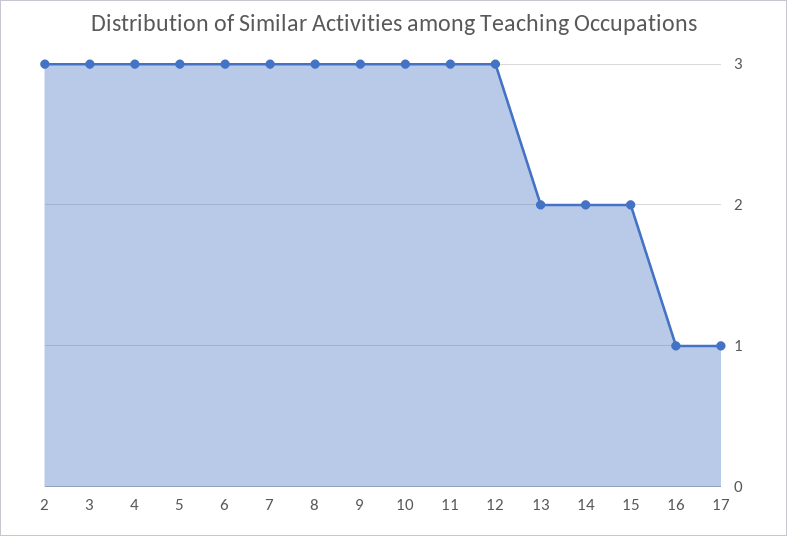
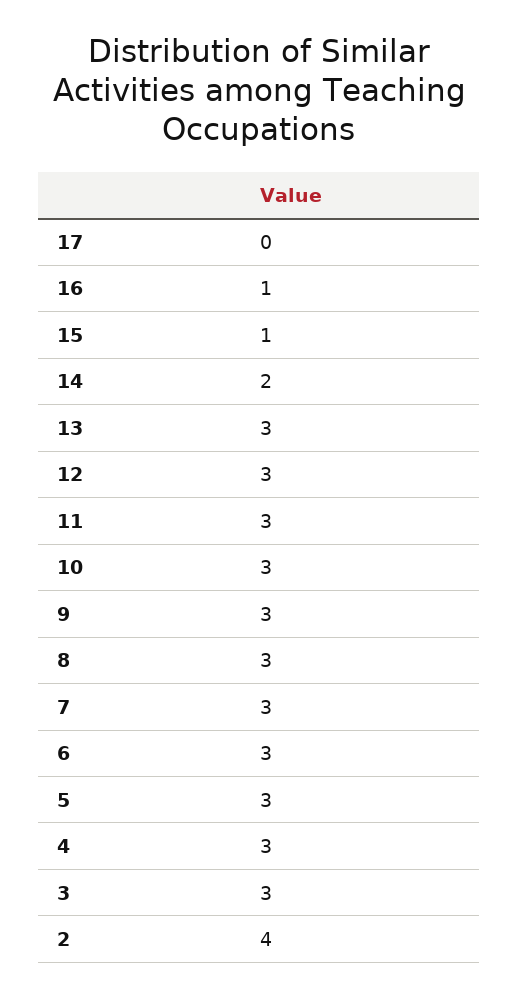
  {
-   "2": 3,
+   "2": 4,
    "3": 3,
    "4": 3,
    "5": 3,
    "6": 3,
    "7": 3,
    "8": 3,
    "9": 3,
    "10": 3,
    "11": 3,
    "12": 3,
-   "13": 2,
+   "13": 3,
    "14": 2,
-   "15": 2,
+   "15": 1,
    "16": 1,
-   "17": 1
+   "17": 0
  }

